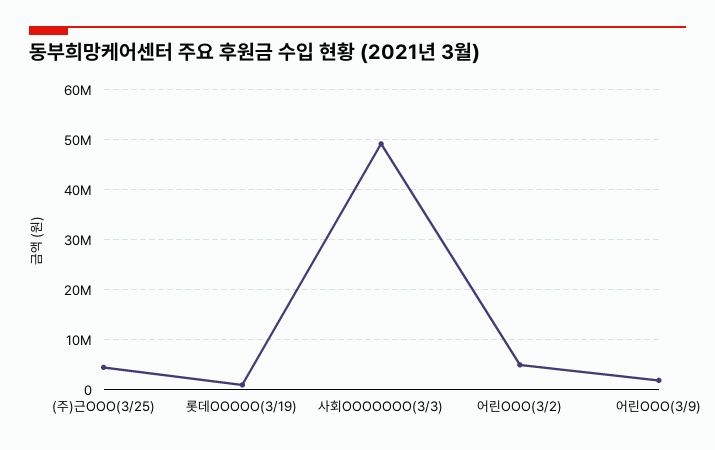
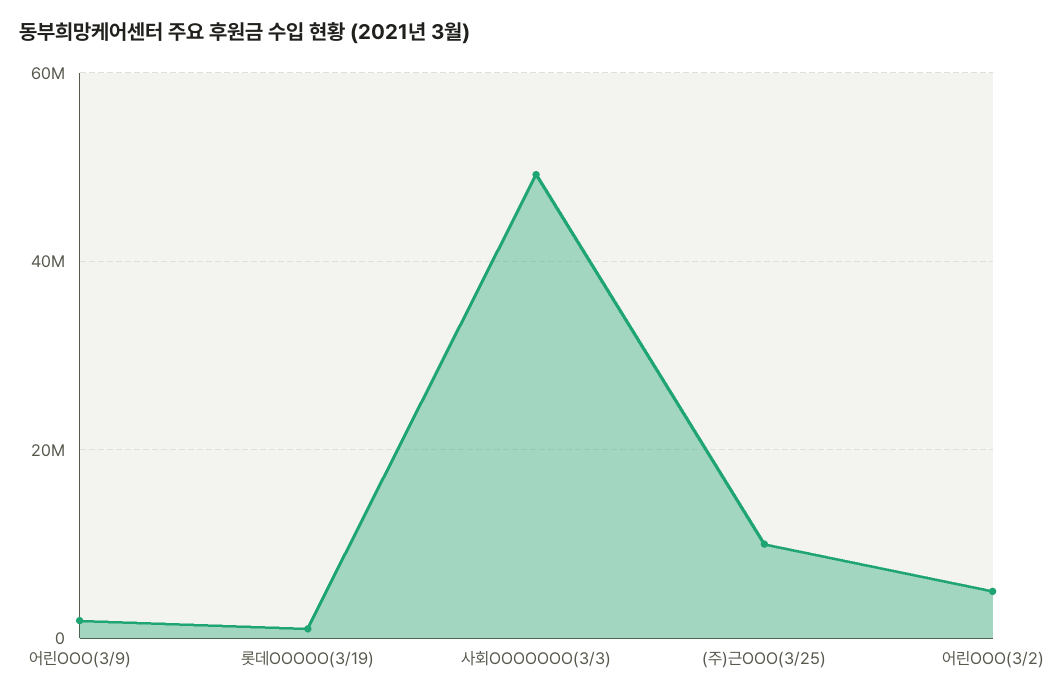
  {
-   "(주)근OOO(3/25)": 4000000,
+   "(주)근OOO(3/25)": 10000000,
    "롯데OOOOO(3/19)": 2000000,
    "사회OOOOOOO(3/3)": 50000000,
    "어린OOO(3/2)": 6000000,
    "어린OOO(3/9)": 2000000
  }

